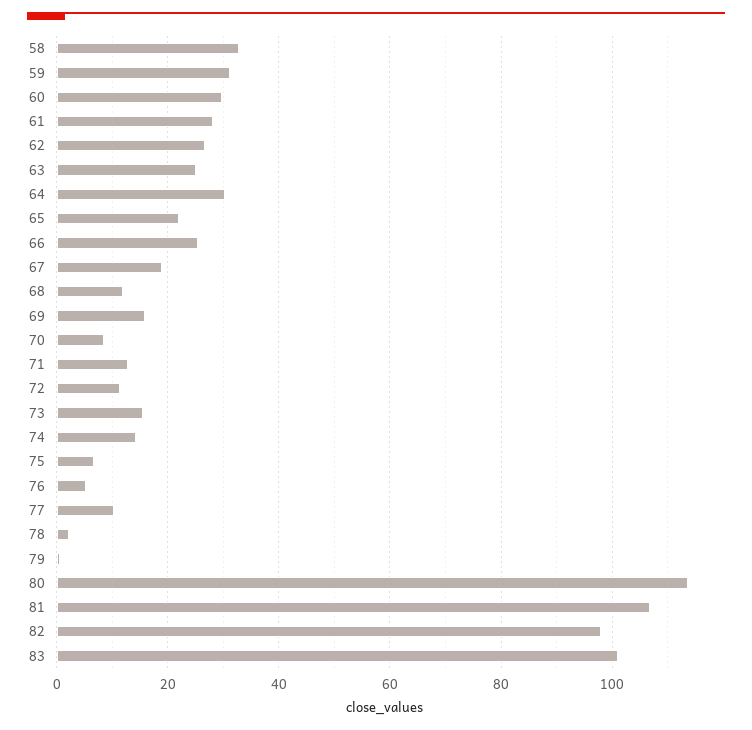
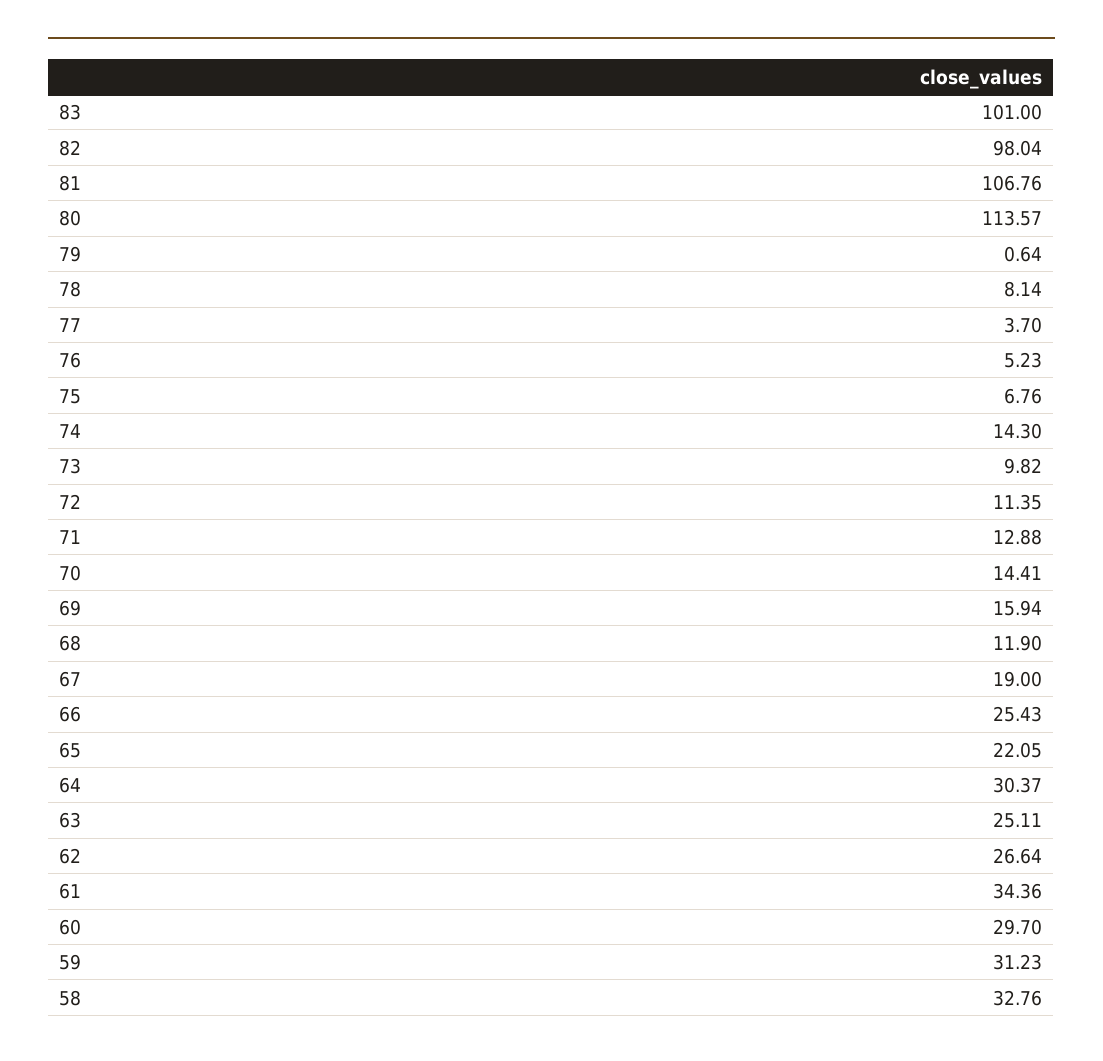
  {
    "58": 32.76,
    "59": 31.23,
    "60": 29.7,
-   "61": 28,
+   "61": 34.36,
    "62": 26.64,
    "63": 25.11,
    "64": 30.37,
    "65": 22.05,
    "66": 25.43,
    "67": 19,
    "68": 11.9,
    "69": 15.94,
-   "70": 8,
+   "70": 14.41,
    "71": 12.88,
    "72": 11.35,
-   "73": 16,
+   "73": 9.82,
    "74": 14.3,
    "75": 6.76,
    "76": 5.23,
-   "77": 10,
+   "77": 3.7,
-   "78": 2,
+   "78": 8.14,
    "79": 0.64,
    "80": 113.57,
    "81": 106.76,
    "82": 98.04,
    "83": 101
  }

